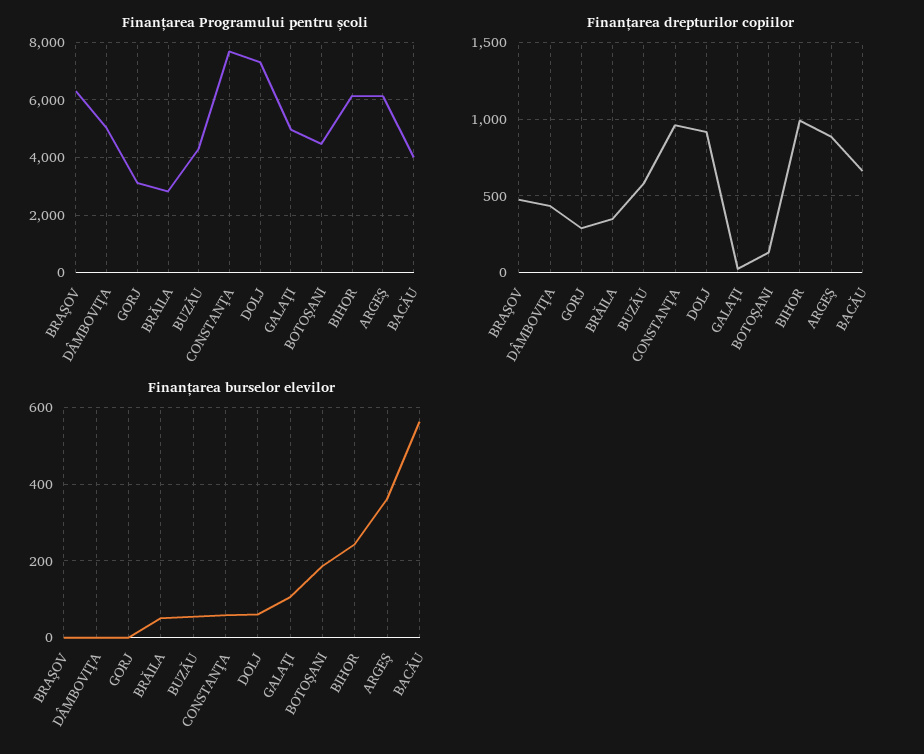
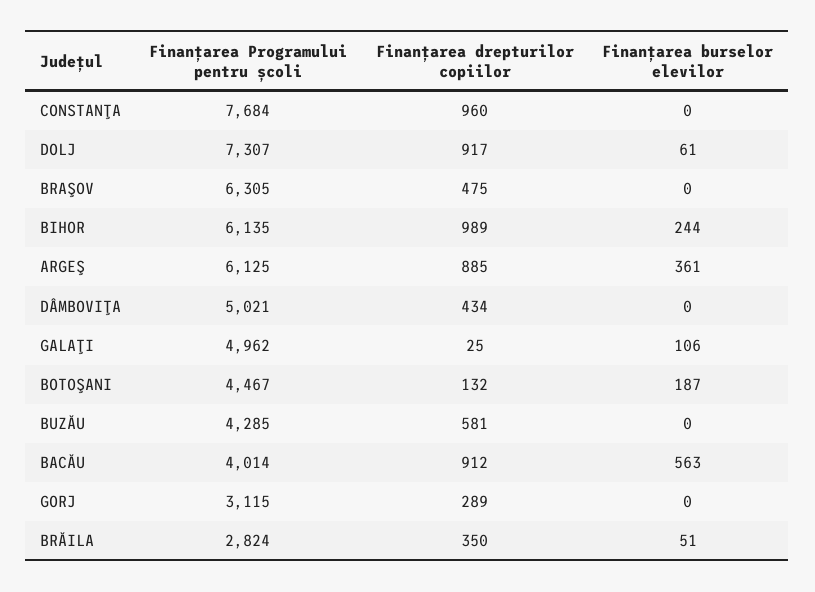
  {
    "Finanțarea Programului pentru școli": {
      "BRAŞOV": 6305,
      "DÂMBOVIŢA": 5021,
      "GORJ": 3115,
      "BRĂILA": 2824,
      "BUZĂU": 4285,
      "CONSTANŢA": 7684,
      "DOLJ": 7307,
      "GALAŢI": 4962,
      "BOTOŞANI": 4467,
      "BIHOR": 6135,
      "ARGEŞ": 6125,
      "BACĂU": 4014
    },
    "Finanțarea drepturilor copiilor": {
      "BRAŞOV": 475,
      "DÂMBOVIŢA": 434,
      "GORJ": 289,
      "BRĂILA": 350,
      "BUZĂU": 581,
      "CONSTANŢA": 960,
      "DOLJ": 917,
      "GALAŢI": 25,
      "BOTOŞANI": 132,
      "BIHOR": 989,
      "ARGEŞ": 885,
-     "BACĂU": 650
+     "BACĂU": 912
    },
    "Finanțarea burselor elevilor": {
      "BRAŞOV": 0,
      "DÂMBOVIŢA": 0,
      "GORJ": 0,
      "BRĂILA": 51,
-     "BUZĂU": 60,
+     "BUZĂU": 0,
-     "CONSTANŢA": 60,
+     "CONSTANŢA": 0,
      "DOLJ": 61,
      "GALAŢI": 106,
      "BOTOŞANI": 187,
      "BIHOR": 244,
      "ARGEŞ": 361,
      "BACĂU": 563
    }
  }

